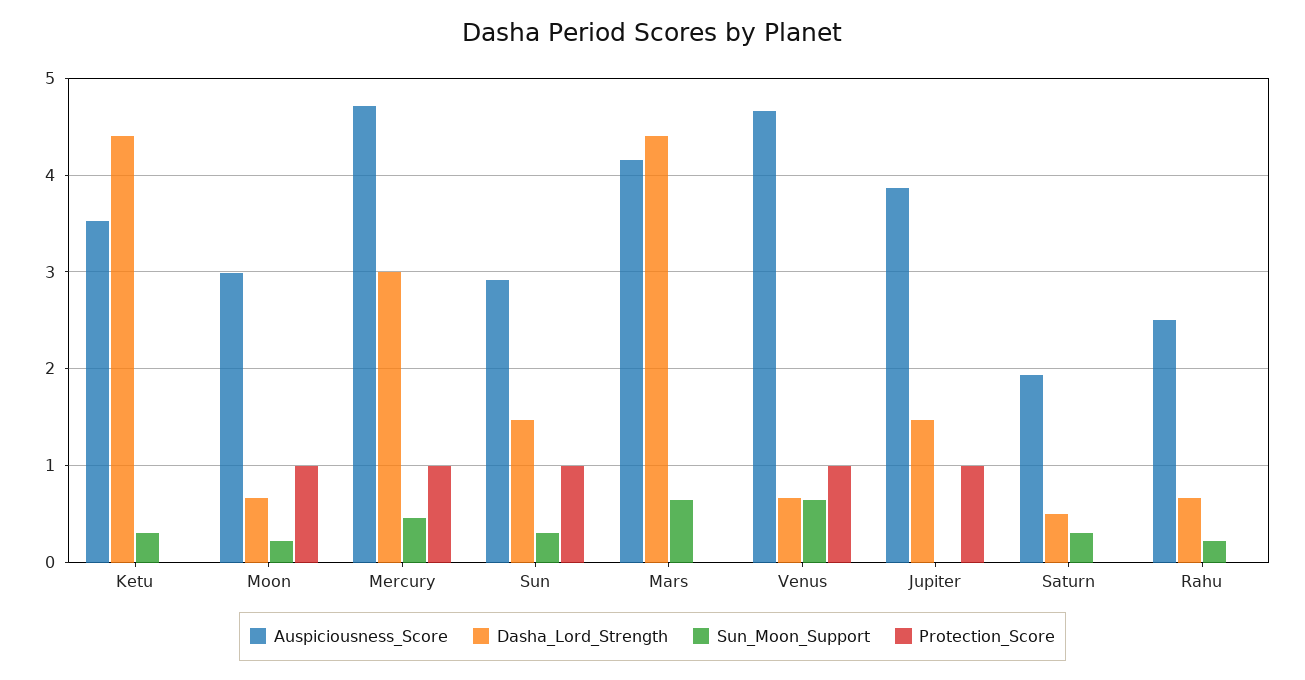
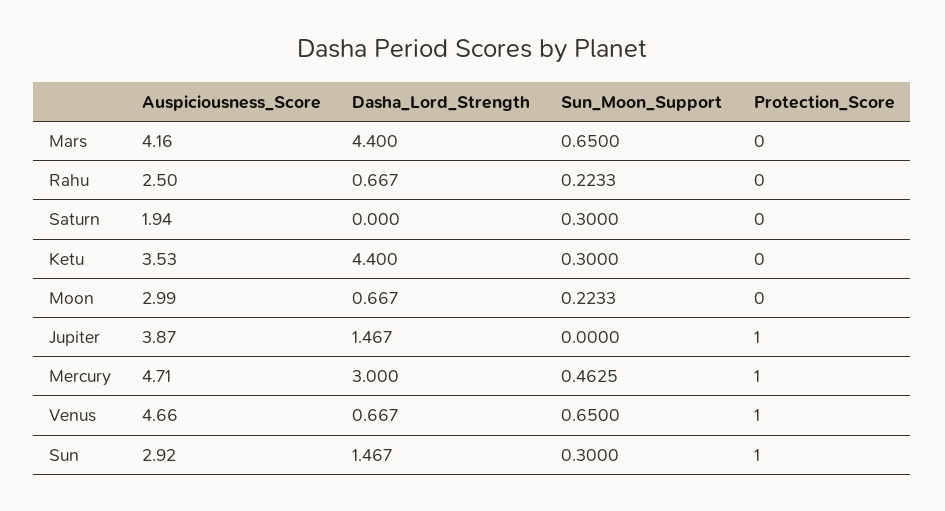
  {
    "Auspiciousness_Score": {
      "Ketu": 3.53,
      "Moon": 2.99,
      "Mercury": 4.71,
      "Sun": 2.92,
      "Mars": 4.16,
      "Venus": 4.66,
      "Jupiter": 3.87,
      "Saturn": 1.94,
      "Rahu": 2.5
    },
    "Dasha_Lord_Strength": {
      "Ketu": 4.4,
      "Moon": 0.667,
      "Mercury": 3,
      "Sun": 1.467,
      "Mars": 4.4,
      "Venus": 0.667,
      "Jupiter": 1.467,
-     "Saturn": 0.5,
+     "Saturn": 0,
      "Rahu": 0.667
    },
    "Sun_Moon_Support": {
      "Ketu": 0.3,
      "Moon": 0.2233,
      "Mercury": 0.4625,
      "Sun": 0.3,
      "Mars": 0.65,
      "Venus": 0.65,
      "Jupiter": 0,
      "Saturn": 0.3,
      "Rahu": 0.2233
    },
    "Protection_Score": {
      "Ketu": 0,
-     "Moon": 1,
+     "Moon": 0,
      "Mercury": 1,
      "Sun": 1,
      "Mars": 0,
      "Venus": 1,
      "Jupiter": 1,
      "Saturn": 0,
      "Rahu": 0
    }
  }

